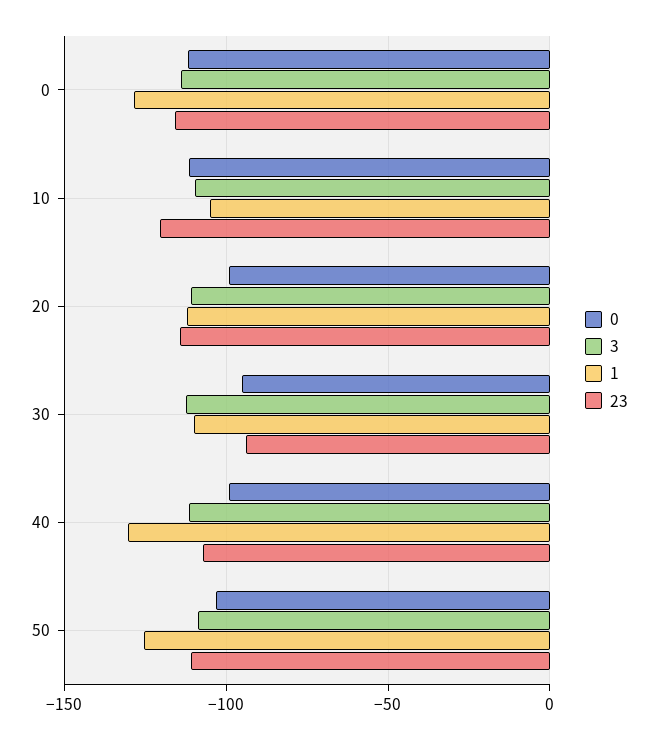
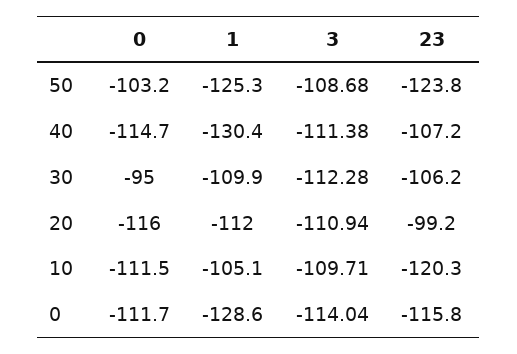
  {
    "0": {
      "0": -111.7,
      "10": -111.5,
-     "20": -100,
+     "20": -116,
      "30": -95,
-     "40": -100,
+     "40": -114.7,
      "50": -103.2
    },
    "3": {
      "0": -114.04,
      "10": -109.71,
      "20": -110.94,
      "30": -112.28,
      "40": -111.38,
      "50": -108.68
    },
    "1": {
      "0": -128.6,
      "10": -105.1,
      "20": -112,
      "30": -109.9,
      "40": -130.4,
      "50": -125.3
    },
    "23": {
      "0": -115.8,
      "10": -120.3,
-     "20": -115,
+     "20": -99.2,
-     "30": -95,
+     "30": -106.2,
      "40": -107.2,
-     "50": -110
+     "50": -123.8
    }
  }

